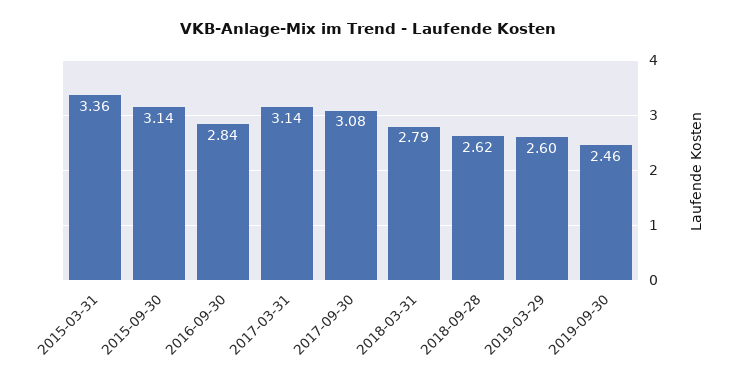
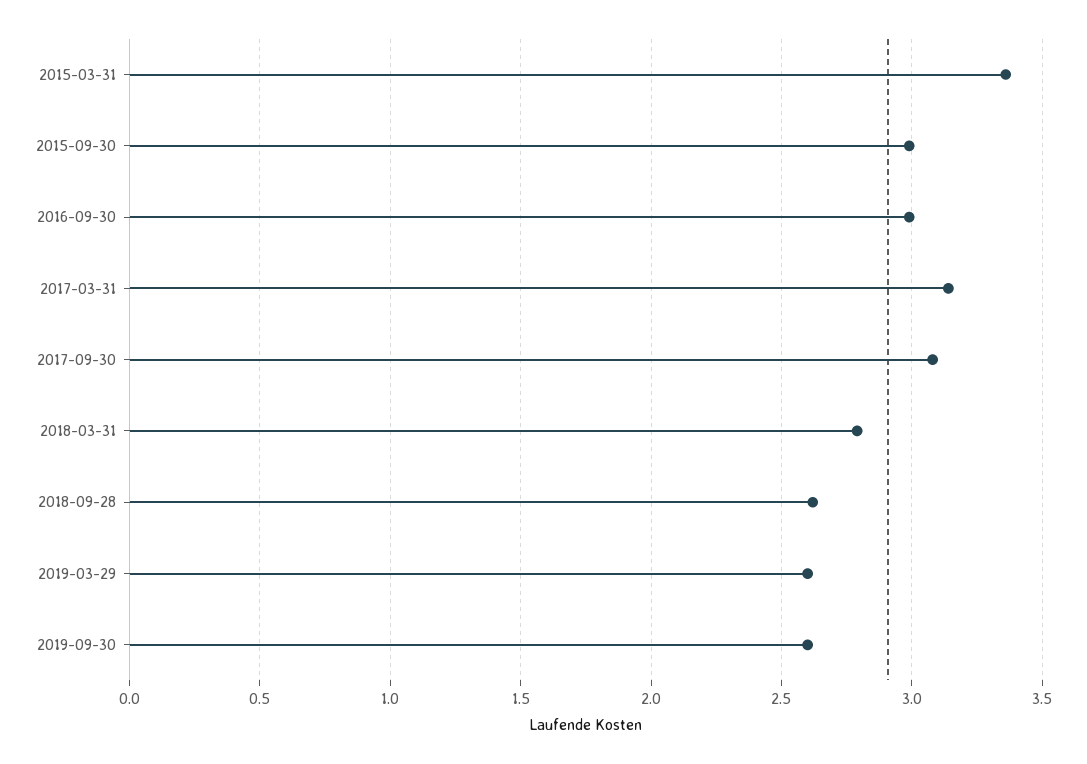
  {
    "2015-03-31": 3.36,
-   "2015-09-30": 3.14,
+   "2015-09-30": 3,
-   "2016-09-30": 2.84,
+   "2016-09-30": 3,
    "2017-03-31": 3.14,
    "2017-09-30": 3.08,
    "2018-03-31": 2.79,
    "2018-09-28": 2.62,
    "2019-03-29": 2.6,
-   "2019-09-30": 2.46
+   "2019-09-30": 2.6
  }

